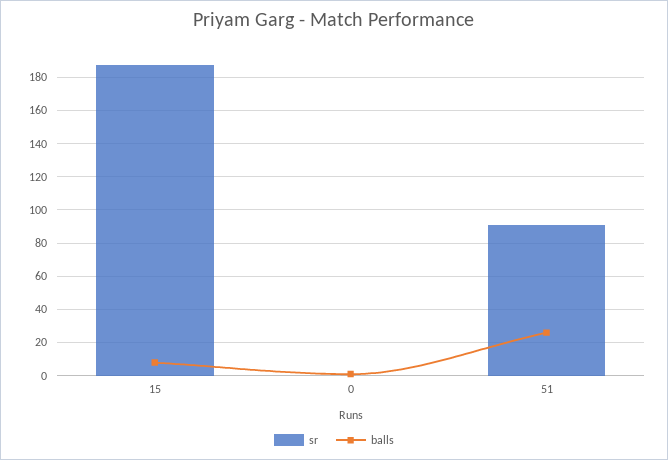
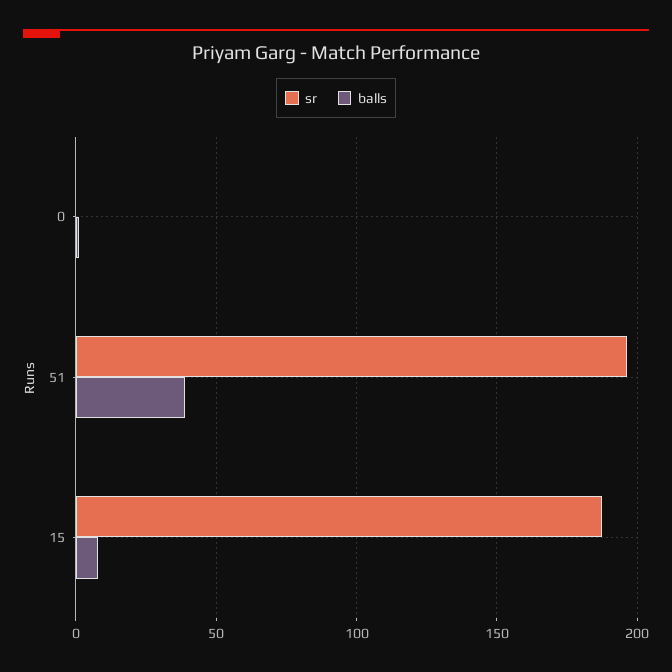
  {
    "sr": {
      "15": 190,
      "0": 0,
-     "51": 90
+     "51": 195
    },
    "balls": {
      "15": 10,
      "0": 0,
-     "51": 25
+     "51": 40
    }
  }

